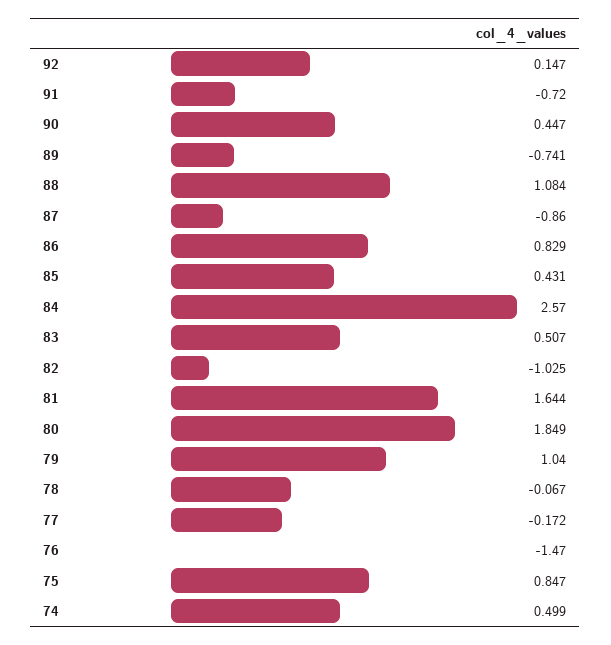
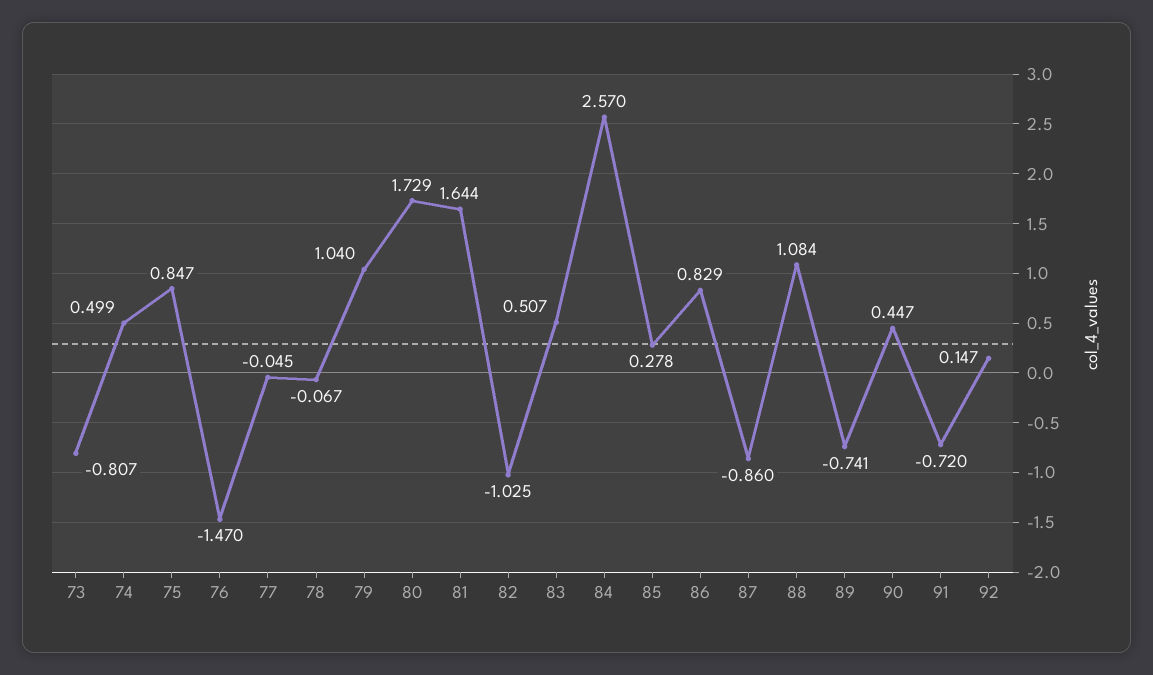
  {
    "92": 0.147,
    "91": -0.72,
    "90": 0.447,
    "89": -0.741,
    "88": 1.084,
    "87": -0.86,
    "86": 0.829,
-   "85": 0.431,
+   "85": 0.278,
    "84": 2.57,
    "83": 0.507,
    "82": -1.025,
    "81": 1.644,
-   "80": 1.849,
+   "80": 1.729,
    "79": 1.04,
    "78": -0.067,
-   "77": -0.172,
+   "77": -0.045,
    "76": -1.47,
    "75": 0.847,
-   "74": 0.499
+   "74": 0.499,
+   "73": -0.807
  }

